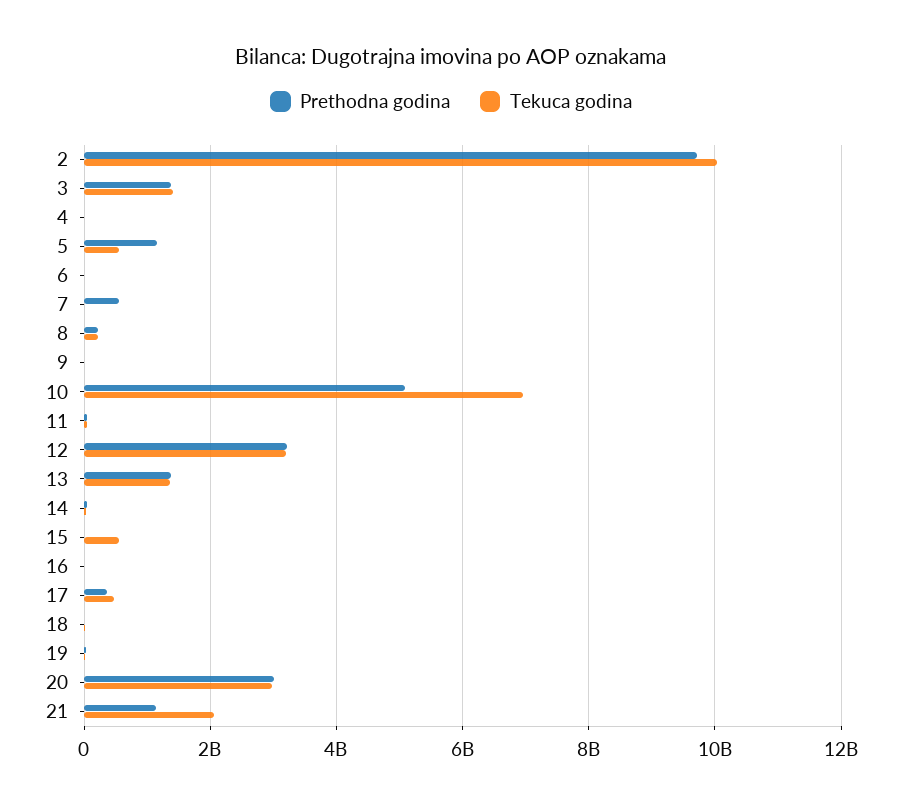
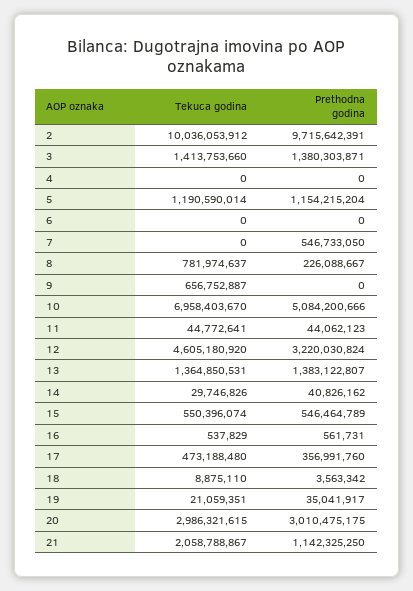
  {
    "Prethodna godina": {
      "2": 9715642391,
      "3": 1380303871,
      "4": 0,
      "5": 1154215204,
      "6": 0,
      "7": 546733050,
      "8": 226088667,
      "9": 0,
      "10": 5084200666,
      "11": 44062123,
      "12": 3220030824,
      "13": 1383122807,
      "14": 40826162,
-     "15": 0,
+     "15": 546464789,
      "16": 561731,
      "17": 356991760,
      "18": 3563342,
      "19": 35041917,
      "20": 3010475175,
      "21": 1142325250
    },
    "Tekuca godina": {
      "2": 10036053912,
      "3": 1413753660,
      "4": 0,
-     "5": 600000000,
+     "5": 1190590014,
      "6": 0,
      "7": 0,
-     "8": 200000000,
+     "8": 781974637,
-     "9": 0,
+     "9": 656752887,
      "10": 6958403670,
      "11": 44772641,
-     "12": 3200000000,
+     "12": 4605180920,
      "13": 1364850531,
      "14": 29746826,
      "15": 550396074,
      "16": 537829,
      "17": 473188480,
      "18": 8875110,
      "19": 21059351,
      "20": 2986321615,
      "21": 2058788867
    }
  }

